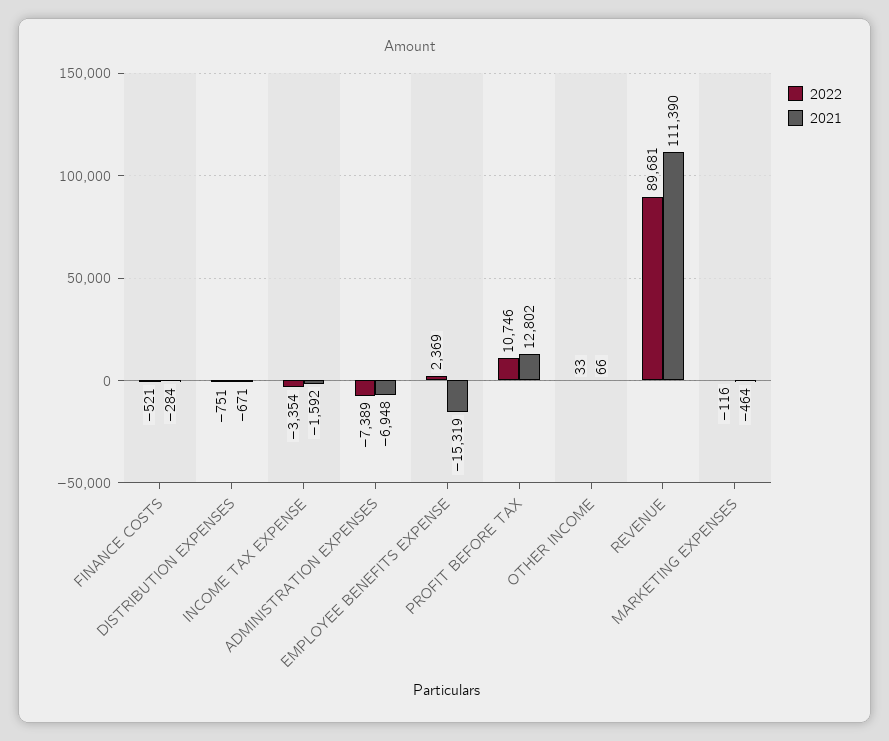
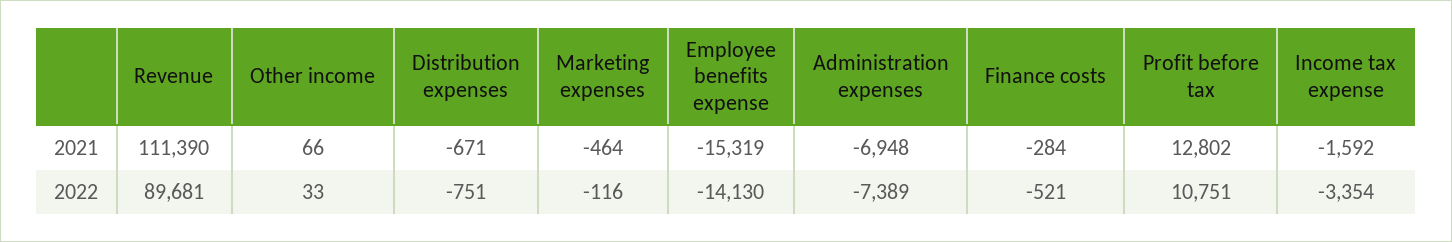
  {
    "2022": {
      "FINANCE COSTS": -521,
      "DISTRIBUTION EXPENSES": -751,
      "INCOME TAX EXPENSE": -3354,
      "ADMINISTRATION EXPENSES": -7389,
-     "EMPLOYEE BENEFITS EXPENSE": 2369,
+     "EMPLOYEE BENEFITS EXPENSE": -14130,
-     "PROFIT BEFORE TAX": 10746,
+     "PROFIT BEFORE TAX": 10751,
      "OTHER INCOME": 33,
      "REVENUE": 89681,
      "MARKETING EXPENSES": -116
    },
    "2021": {
      "FINANCE COSTS": -284,
      "DISTRIBUTION EXPENSES": -671,
      "INCOME TAX EXPENSE": -1592,
      "ADMINISTRATION EXPENSES": -6948,
      "EMPLOYEE BENEFITS EXPENSE": -15319,
      "PROFIT BEFORE TAX": 12802,
      "OTHER INCOME": 66,
      "REVENUE": 111390,
      "MARKETING EXPENSES": -464
    }
  }

